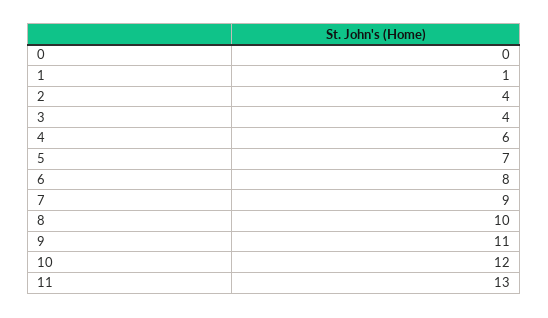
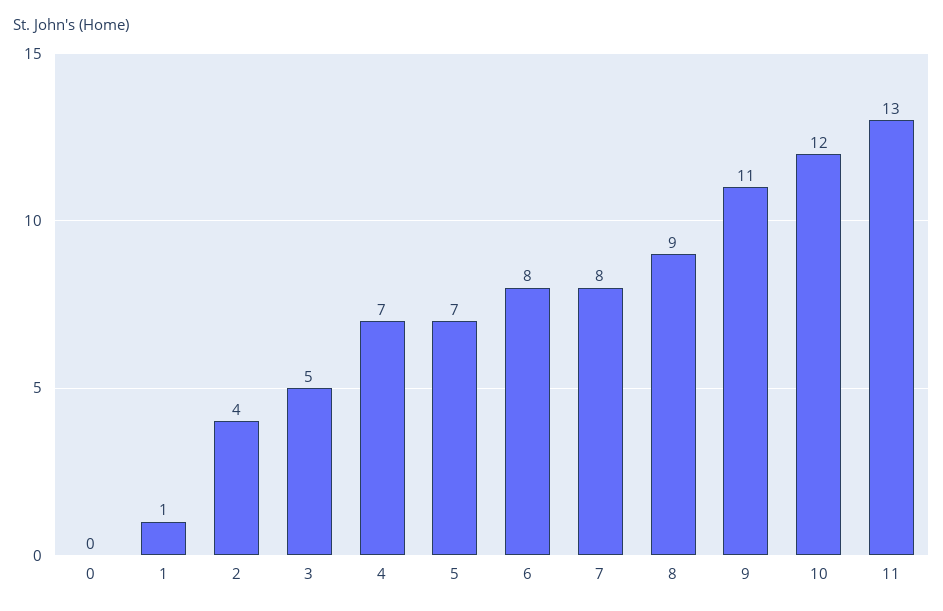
  {
    "0": 0,
    "1": 1,
    "2": 4,
-   "3": 4,
+   "3": 5,
-   "4": 6,
+   "4": 7,
    "5": 7,
    "6": 8,
-   "7": 9,
+   "7": 8,
-   "8": 10,
+   "8": 9,
    "9": 11,
    "10": 12,
    "11": 13
  }

